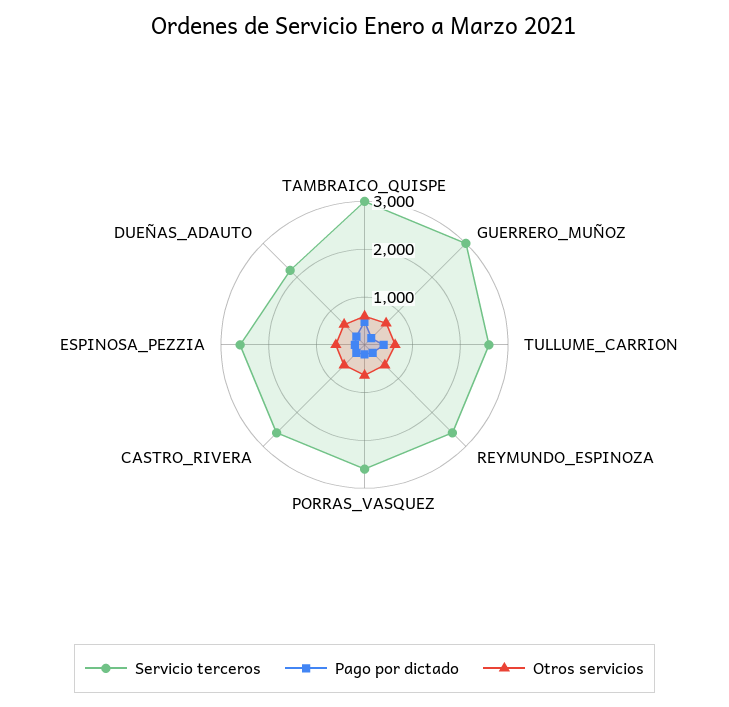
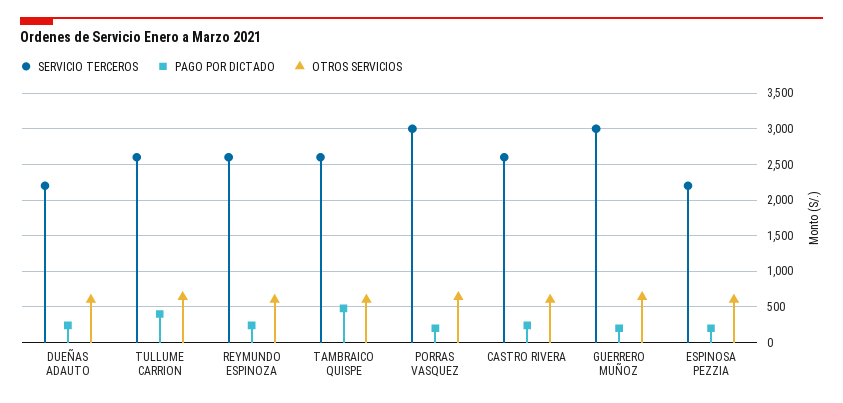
  {
    "Servicio terceros": {
-     "TAMBRAICO_QUISPE": 3000,
+     "TAMBRAICO_QUISPE": 2600,
      "GUERRERO_MUÑOZ": 3000,
      "TULLUME_CARRION": 2600,
      "REYMUNDO_ESPINOZA": 2600,
-     "PORRAS_VASQUEZ": 2600,
+     "PORRAS_VASQUEZ": 3000,
      "CASTRO_RIVERA": 2600,
-     "ESPINOSA_PEZZIA": 2600,
+     "ESPINOSA_PEZZIA": 2200,
      "DUEÑAS_ADAUTO": 2200
    },
    "Pago por dictado": {
      "TAMBRAICO_QUISPE": 500,
      "GUERRERO_MUÑOZ": 200,
      "TULLUME_CARRION": 400,
      "REYMUNDO_ESPINOZA": 200,
      "PORRAS_VASQUEZ": 200,
      "CASTRO_RIVERA": 200,
      "ESPINOSA_PEZZIA": 200,
      "DUEÑAS_ADAUTO": 200
    },
    "Otros servicios": {
      "TAMBRAICO_QUISPE": 600,
      "GUERRERO_MUÑOZ": 600,
      "TULLUME_CARRION": 600,
      "REYMUNDO_ESPINOZA": 600,
      "PORRAS_VASQUEZ": 600,
      "CASTRO_RIVERA": 600,
      "ESPINOSA_PEZZIA": 600,
      "DUEÑAS_ADAUTO": 600
    }
  }

